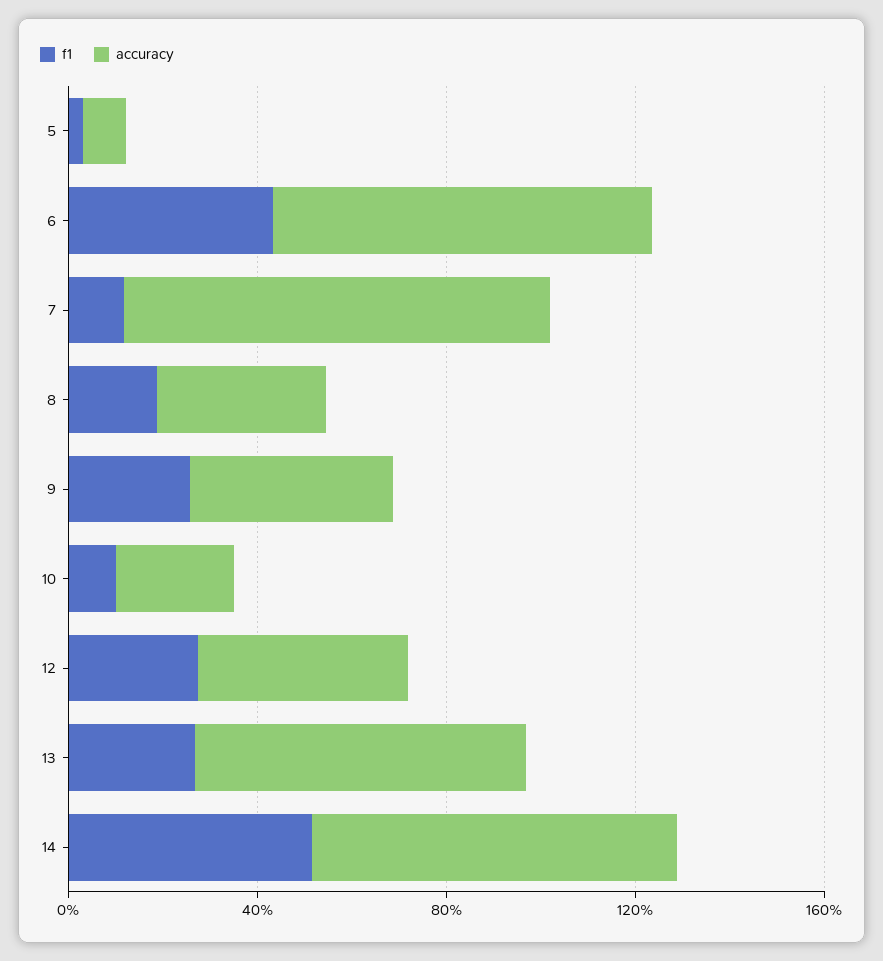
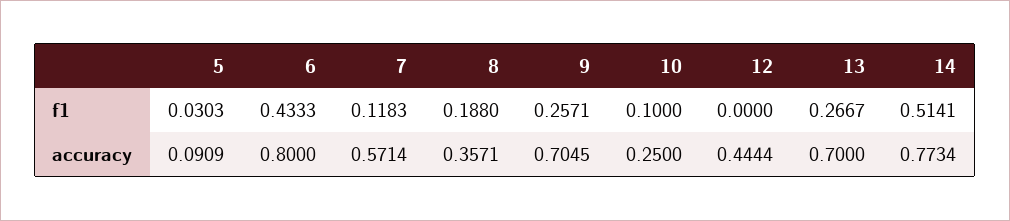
  {
    "f1": {
      "5": 0.0303,
      "6": 0.4333,
      "7": 0.1183,
      "8": 0.188,
      "9": 0.2571,
      "10": 0.1,
-     "12": 0.3,
+     "12": 0,
      "13": 0.2667,
      "14": 0.5141
    },
    "accuracy": {
      "5": 0.0909,
      "6": 0.8,
-     "7": 0.9,
+     "7": 0.5714,
      "8": 0.3571,
-     "9": 0.4,
+     "9": 0.7045,
      "10": 0.25,
      "12": 0.4444,
      "13": 0.7,
      "14": 0.7734
    }
  }

